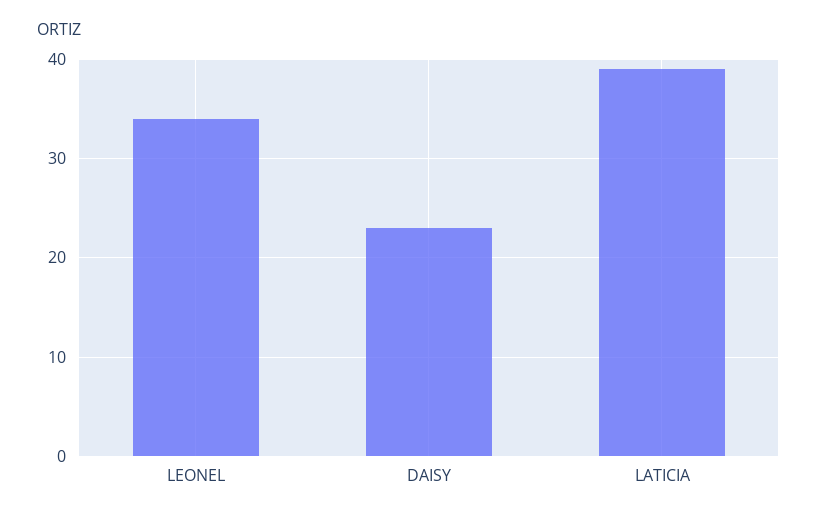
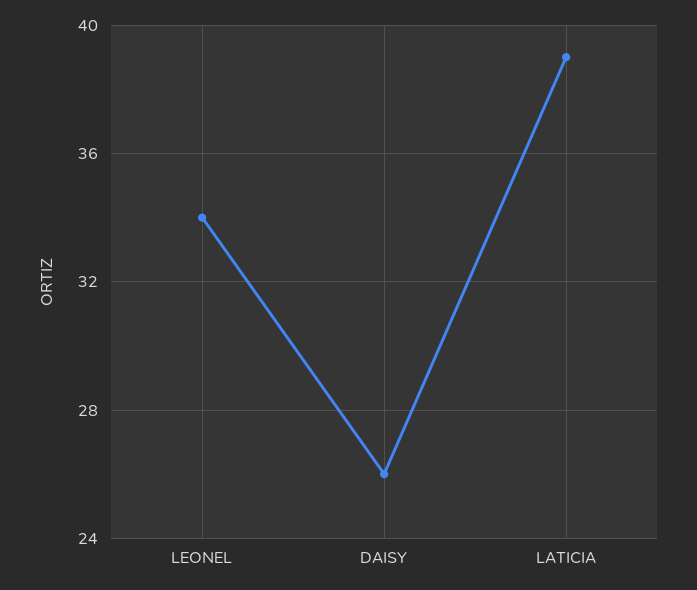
  {
    "LEONEL": 34,
-   "DAISY": 23,
+   "DAISY": 26,
    "LATICIA": 39
  }

